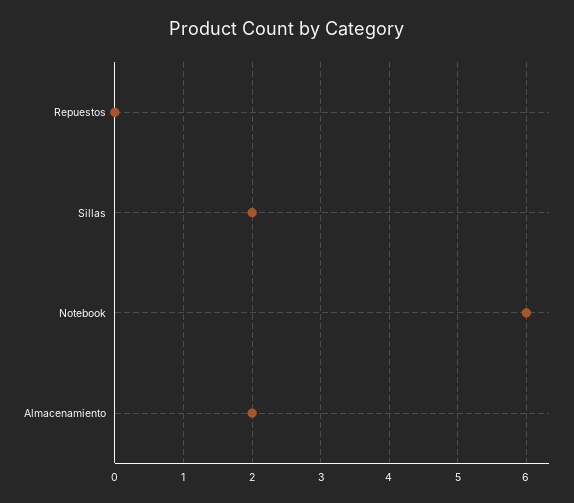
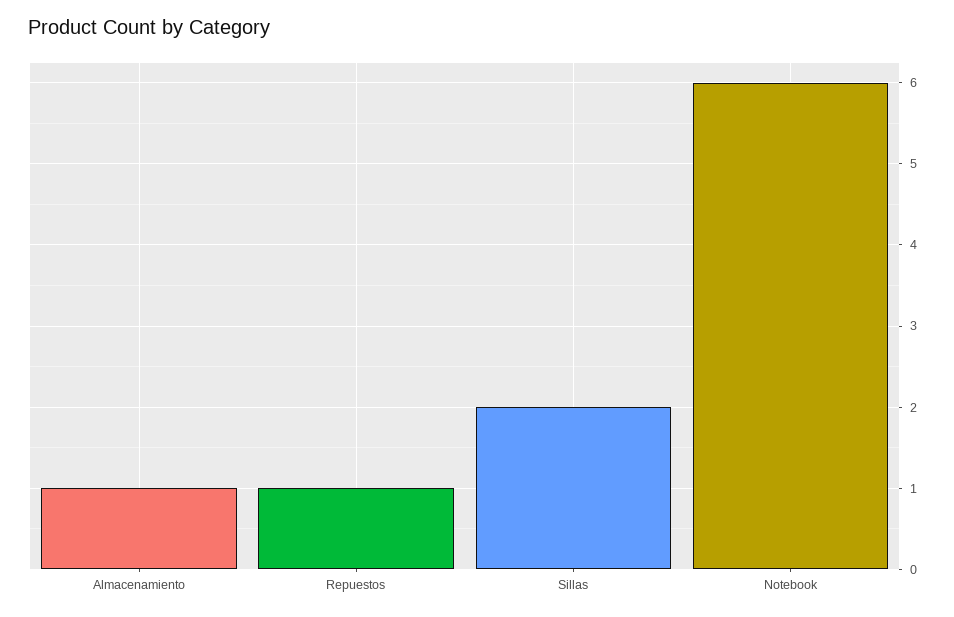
  {
-   "Repuestos": 0,
+   "Repuestos": 1,
    "Sillas": 2,
    "Notebook": 6,
-   "Almacenamiento": 2
+   "Almacenamiento": 1
  }

